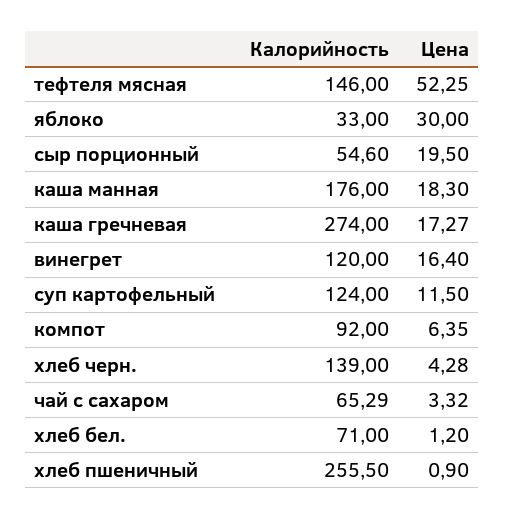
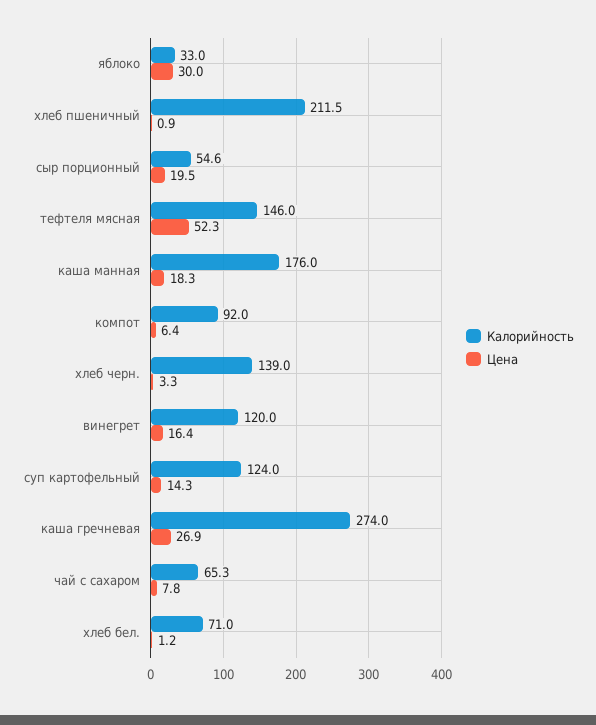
  {
    "Калорийность": {
      "тефтеля мясная": 146,
      "яблоко": 33,
      "сыр порционный": 54.6,
      "каша манная": 176,
      "каша гречневая": 274,
      "винегрет": 120,
      "суп картофельный": 124,
      "компот": 92,
      "хлеб черн.": 139,
      "чай с сахаром": 65.29,
      "хлеб бел.": 71,
-     "хлеб пшеничный": 255.5
+     "хлеб пшеничный": 211.5
    },
    "Цена": {
      "тефтеля мясная": 52.25,
      "яблоко": 30,
      "сыр порционный": 19.5,
      "каша манная": 18.3,
-     "каша гречневая": 17.27,
+     "каша гречневая": 26.9,
      "винегрет": 16.4,
-     "суп картофельный": 11.5,
+     "суп картофельный": 14.3,
      "компот": 6.35,
-     "хлеб черн.": 4.28,
+     "хлеб черн.": 3.3,
-     "чай с сахаром": 3.32,
+     "чай с сахаром": 7.8,
      "хлеб бел.": 1.2,
      "хлеб пшеничный": 0.9
    }
  }

